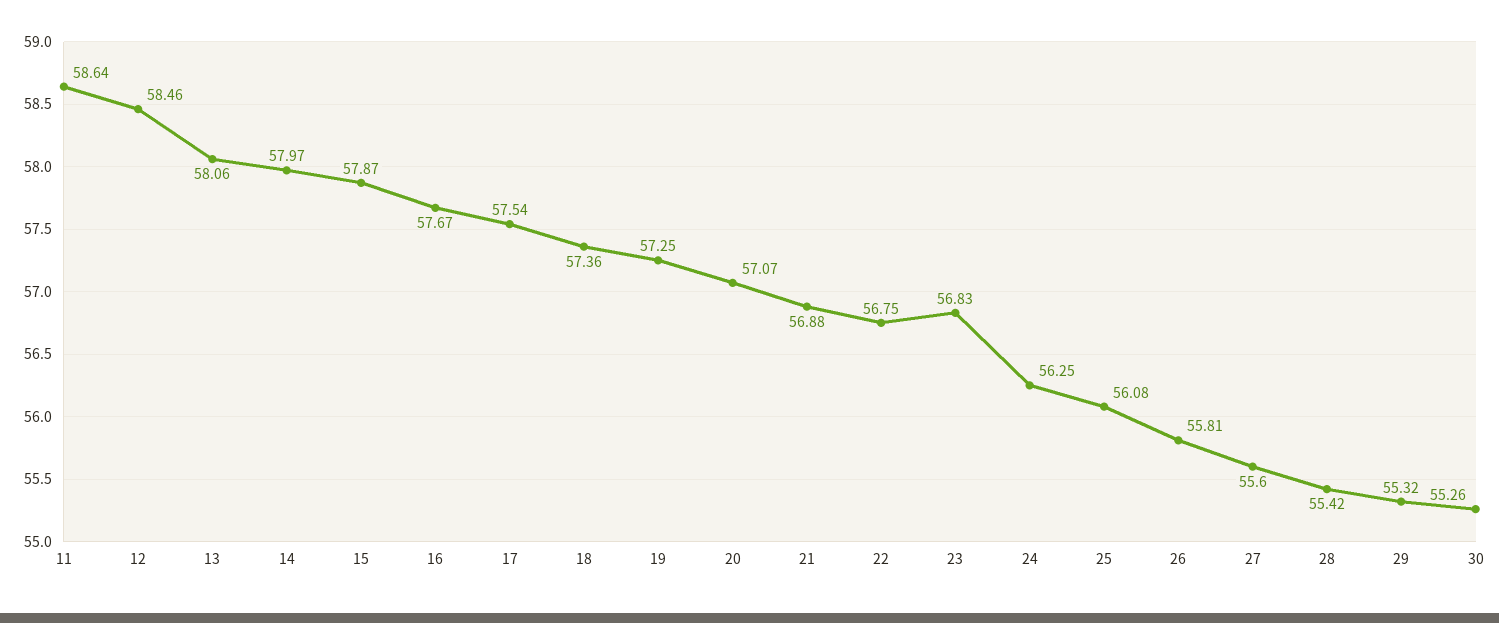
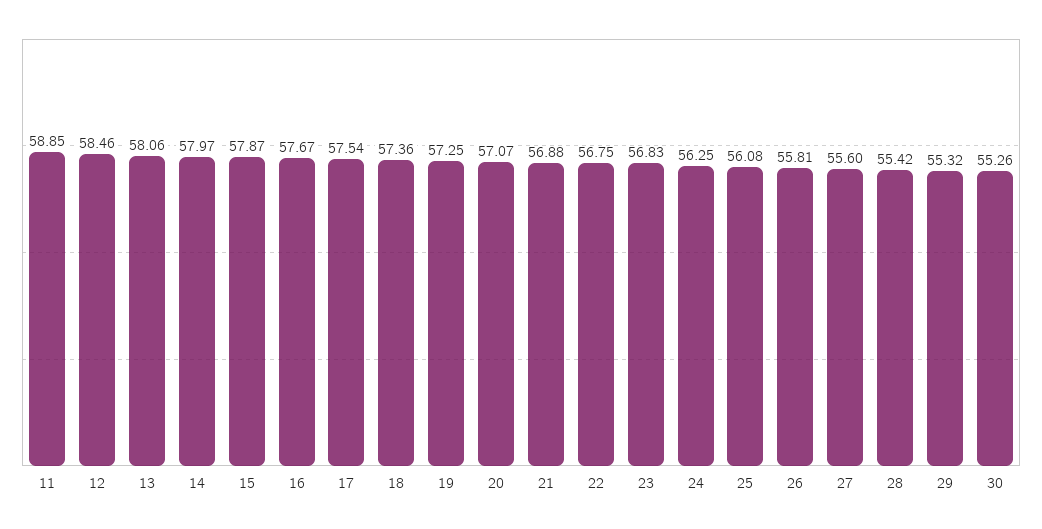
  {
-   "11": 58.64,
+   "11": 58.85,
    "12": 58.46,
    "13": 58.06,
    "14": 57.97,
    "15": 57.87,
    "16": 57.67,
    "17": 57.54,
    "18": 57.36,
    "19": 57.25,
    "20": 57.07,
    "21": 56.88,
    "22": 56.75,
    "23": 56.83,
    "24": 56.25,
    "25": 56.08,
    "26": 55.81,
    "27": 55.6,
    "28": 55.42,
    "29": 55.32,
    "30": 55.26
  }

